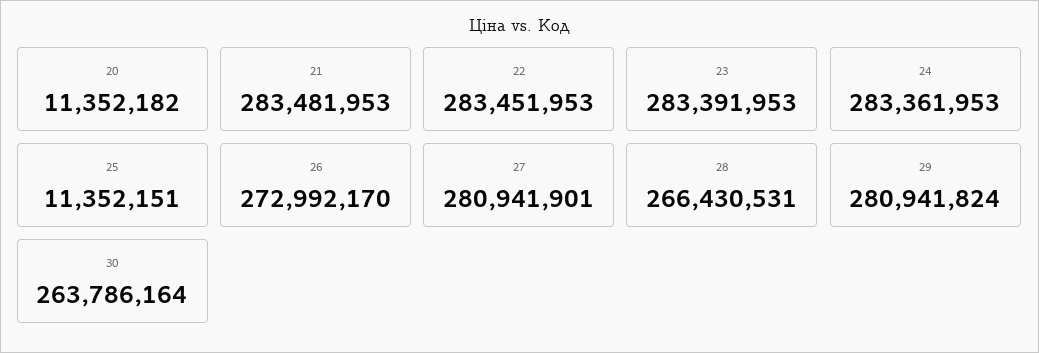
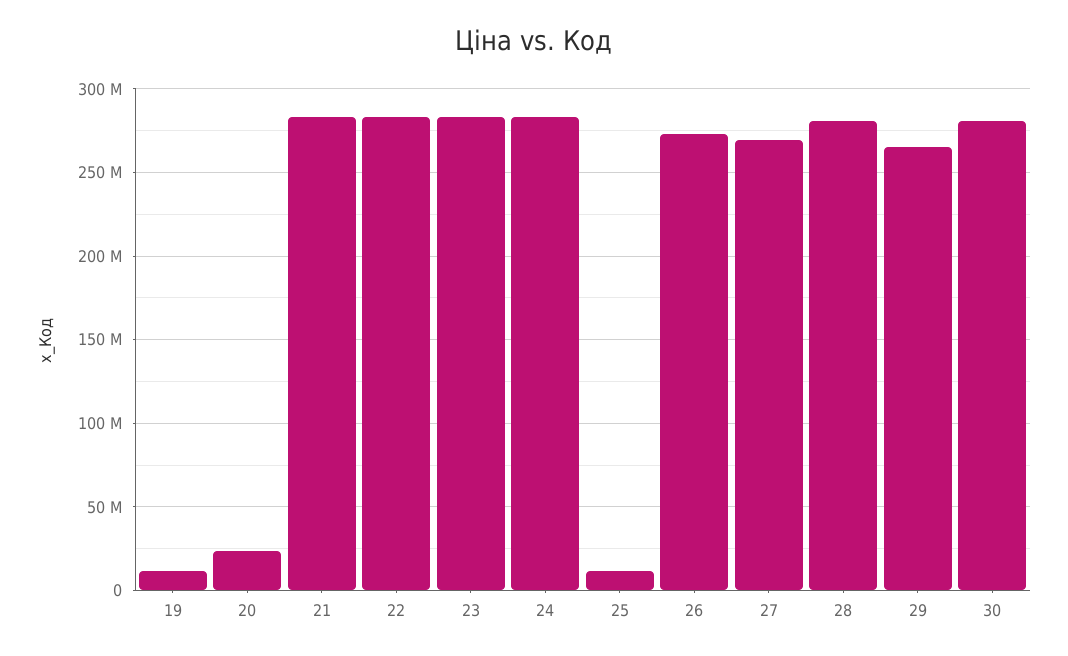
  {
-   "20": 11352182,
+   "20": 25000000,
    "21": 283481953,
    "22": 283451953,
    "23": 283391953,
    "24": 283361953,
    "25": 11352151,
    "26": 272992170,
-   "27": 280941901,
+   "27": 270000000,
-   "28": 266430531,
+   "28": 280000000,
-   "29": 280941824,
+   "29": 265000000,
-   "30": 263786164
+   "30": 280000000,
+   "19": 10000000
  }

